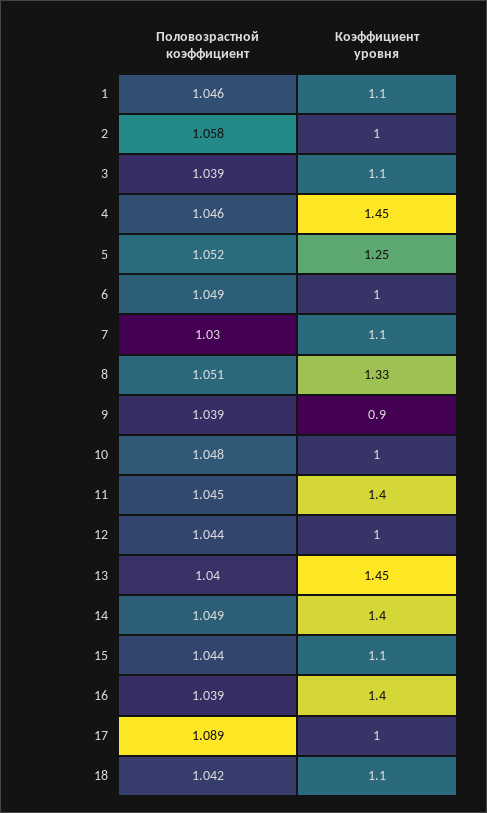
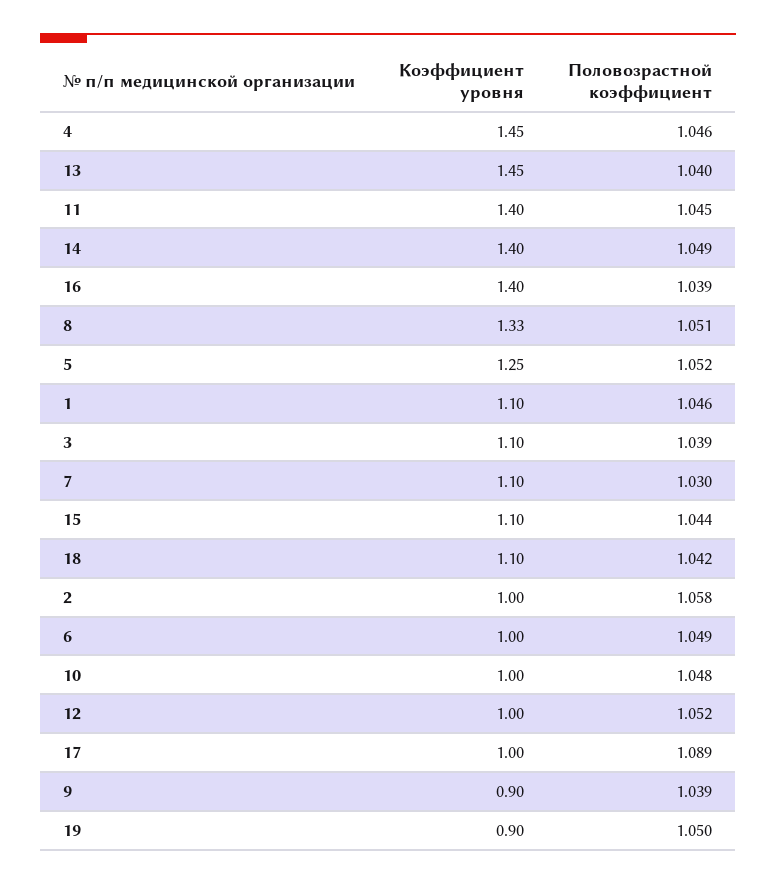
  {
    "Половозрастной коэффициент": {
      "1": 1.046,
      "2": 1.058,
      "3": 1.039,
      "4": 1.046,
      "5": 1.052,
      "6": 1.049,
      "7": 1.03,
      "8": 1.051,
      "9": 1.039,
      "10": 1.048,
      "11": 1.045,
-     "12": 1.044,
+     "12": 1.052,
      "13": 1.04,
      "14": 1.049,
      "15": 1.044,
      "16": 1.039,
      "17": 1.089,
-     "18": 1.042
+     "18": 1.042,
+     "19": 1.05
    },
    "Коэффициент уровня": {
      "1": 1.1,
      "2": 1,
      "3": 1.1,
      "4": 1.45,
      "5": 1.25,
      "6": 1,
      "7": 1.1,
      "8": 1.33,
      "9": 0.9,
      "10": 1,
      "11": 1.4,
      "12": 1,
      "13": 1.45,
      "14": 1.4,
      "15": 1.1,
      "16": 1.4,
      "17": 1,
-     "18": 1.1
+     "18": 1.1,
+     "19": 0.9
    }
  }

